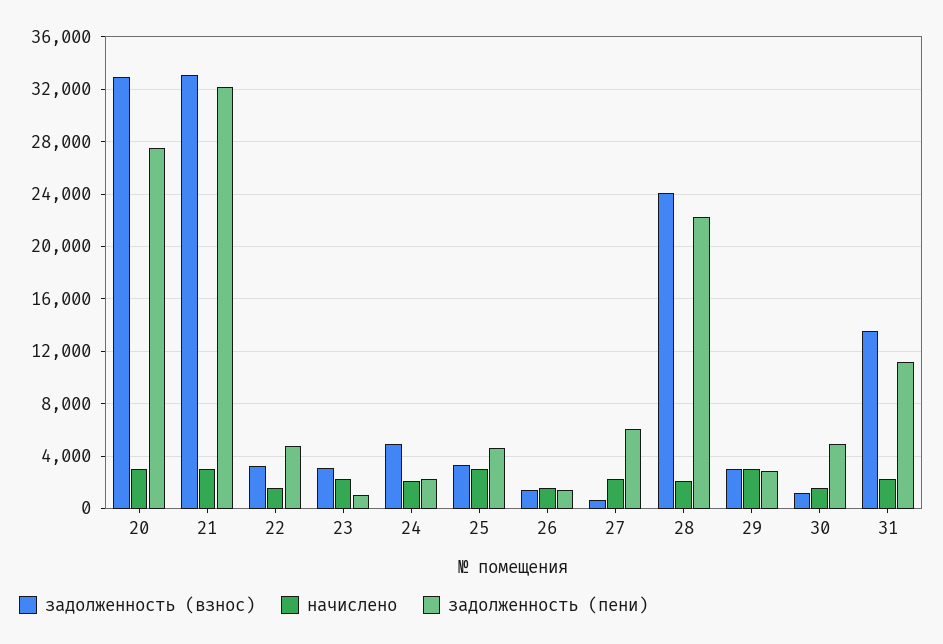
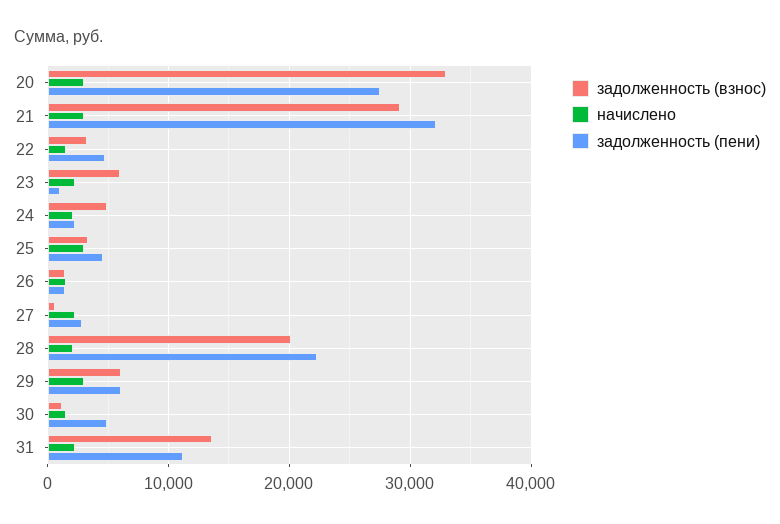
  {
    "задолженность (взнос)": {
      "20": 33000,
-     "21": 33000,
+     "21": 29000,
      "22": 3000,
-     "23": 3000,
+     "23": 6000,
      "24": 5000,
      "25": 3500,
      "26": 1500,
      "27": 500,
-     "28": 24000,
+     "28": 20000,
-     "29": 3000,
+     "29": 6000,
      "30": 1000,
      "31": 13500
    },
    "начислено": {
      "20": 3000,
      "21": 3000,
      "22": 1500,
      "23": 2000,
      "24": 2000,
      "25": 3000,
      "26": 1500,
      "27": 2000,
      "28": 2000,
      "29": 3000,
      "30": 1500,
      "31": 2000
    },
    "задолженность (пени)": {
      "20": 27500,
      "21": 32000,
      "22": 5000,
      "23": 1000,
      "24": 2500,
      "25": 4500,
      "26": 1500,
-     "27": 6000,
+     "27": 3000,
      "28": 22000,
-     "29": 3000,
+     "29": 6000,
      "30": 5000,
      "31": 11000
    }
  }

